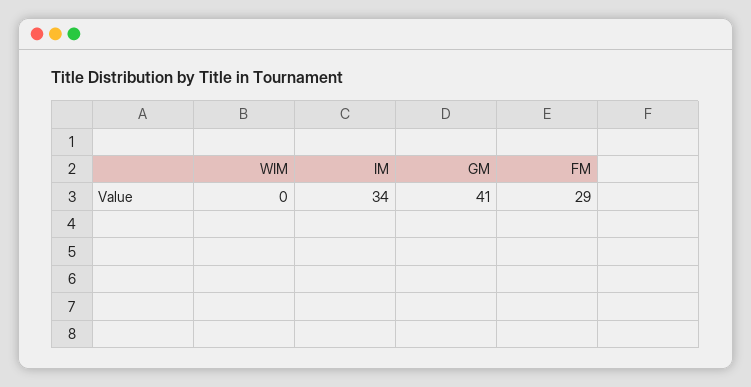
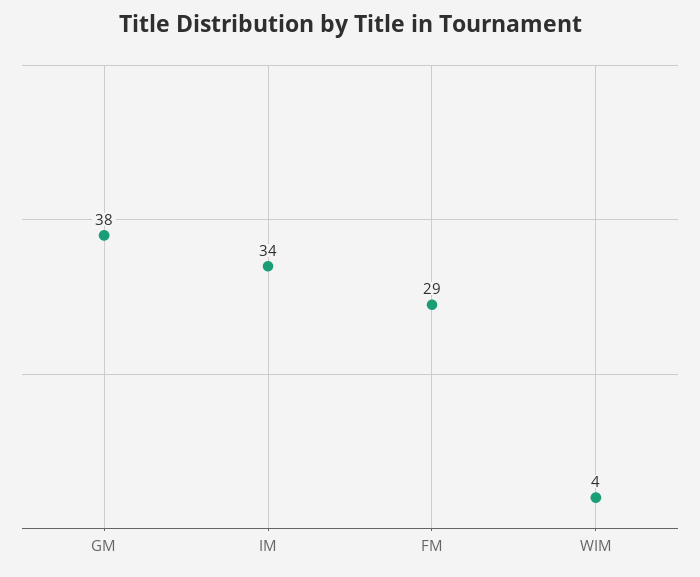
  {
-   "WIM": 0,
+   "WIM": 4,
    "IM": 34,
-   "GM": 41,
+   "GM": 38,
    "FM": 29
  }

